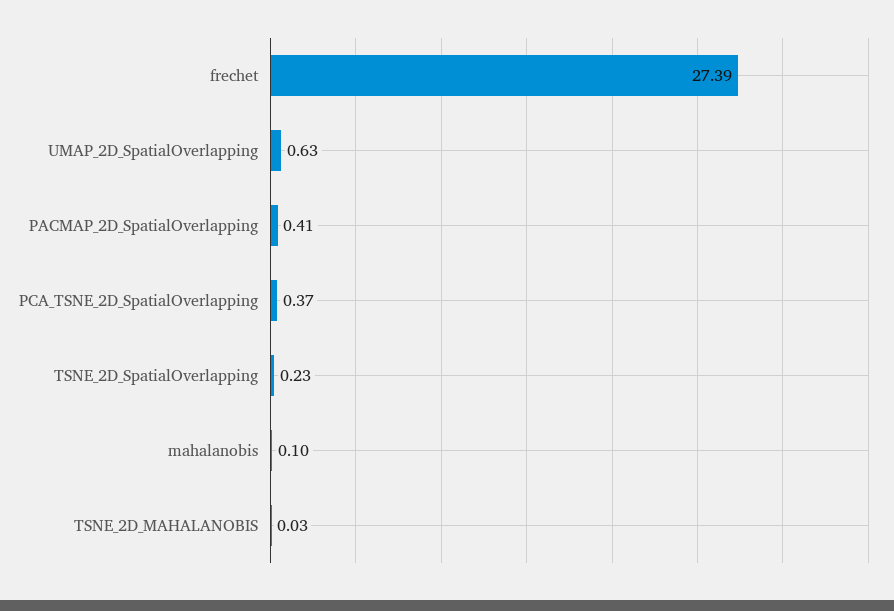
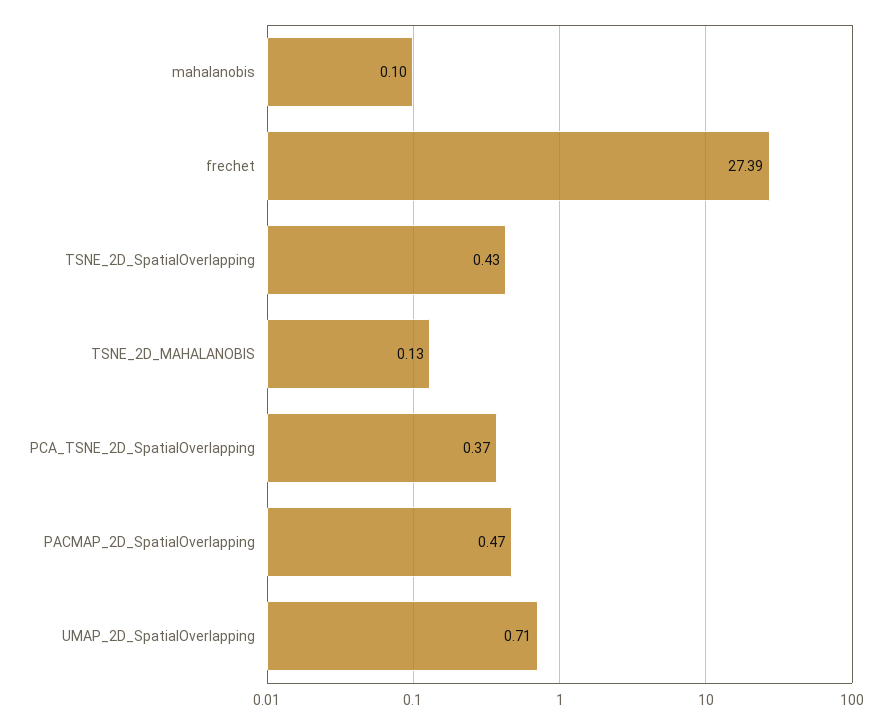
  {
    "frechet": 27.39,
-   "UMAP_2D_SpatialOverlapping": 0.63,
+   "UMAP_2D_SpatialOverlapping": 0.71,
-   "PACMAP_2D_SpatialOverlapping": 0.41,
+   "PACMAP_2D_SpatialOverlapping": 0.47,
    "PCA_TSNE_2D_SpatialOverlapping": 0.37,
-   "TSNE_2D_SpatialOverlapping": 0.23,
+   "TSNE_2D_SpatialOverlapping": 0.43,
    "mahalanobis": 0.1,
-   "TSNE_2D_MAHALANOBIS": 0.03
+   "TSNE_2D_MAHALANOBIS": 0.13
  }

